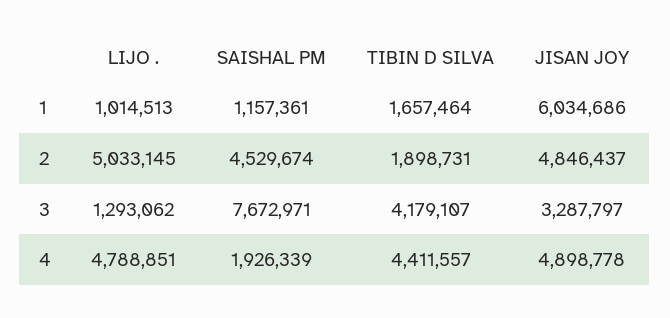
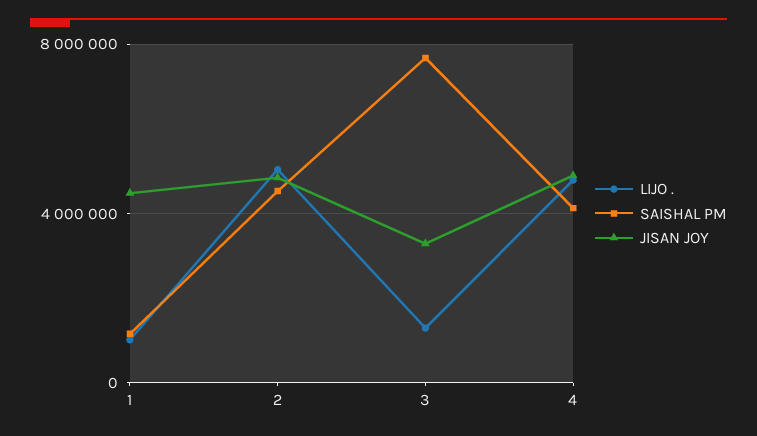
  {
    "LIJO .": {
      "1": 1014513,
      "2": 5033145,
      "3": 1293062,
      "4": 4788851
    },
    "SAISHAL PM": {
      "1": 1157361,
      "2": 4529674,
      "3": 7672971,
-     "4": 1926339
+     "4": 4000000
    },
-   "TIBIN D SILVA": {
-     "1": 1657464,
-     "2": 1898731,
-     "3": 4179107,
-     "4": 4411557
-   },
    "JISAN JOY": {
-     "1": 6034686,
+     "1": 4500000,
      "2": 4846437,
      "3": 3287797,
      "4": 4898778
    }
  }

